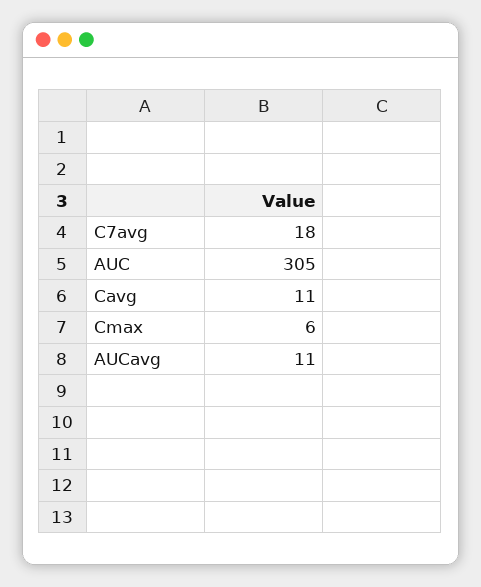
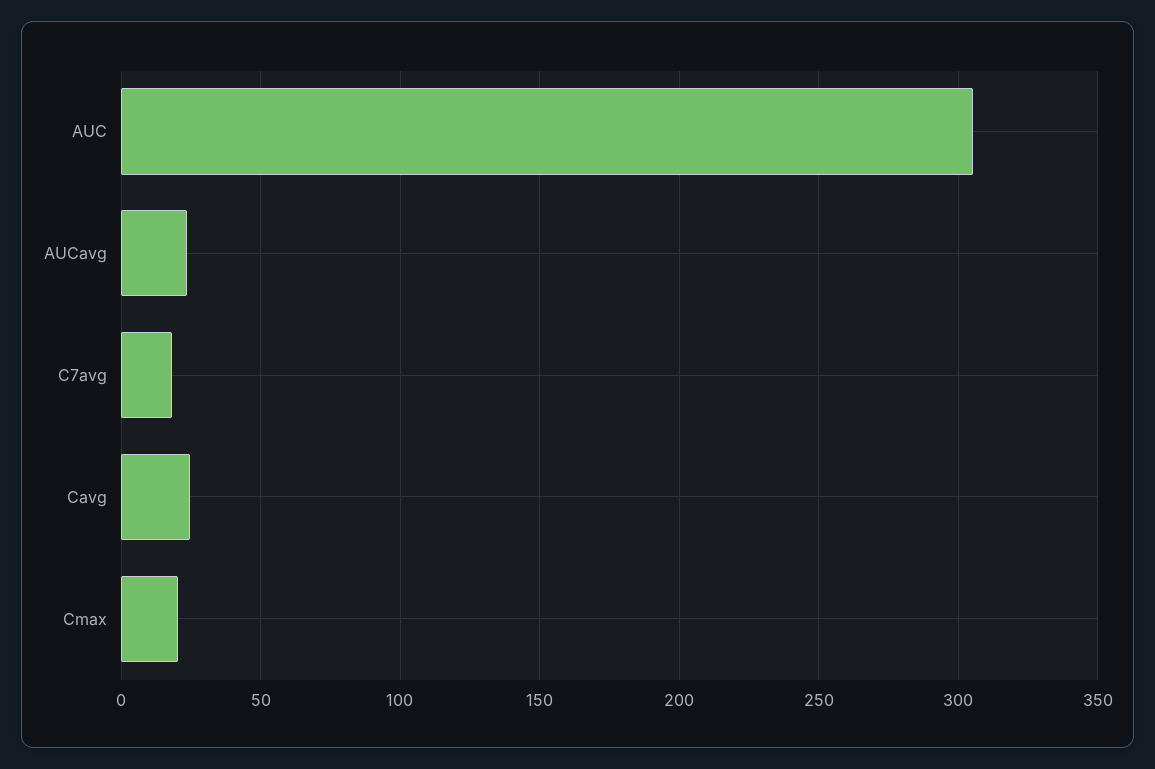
  {
    "C7avg": 18,
    "AUC": 305,
-   "Cavg": 11,
+   "Cavg": 25,
-   "Cmax": 6,
+   "Cmax": 20,
-   "AUCavg": 11
+   "AUCavg": 25
  }

